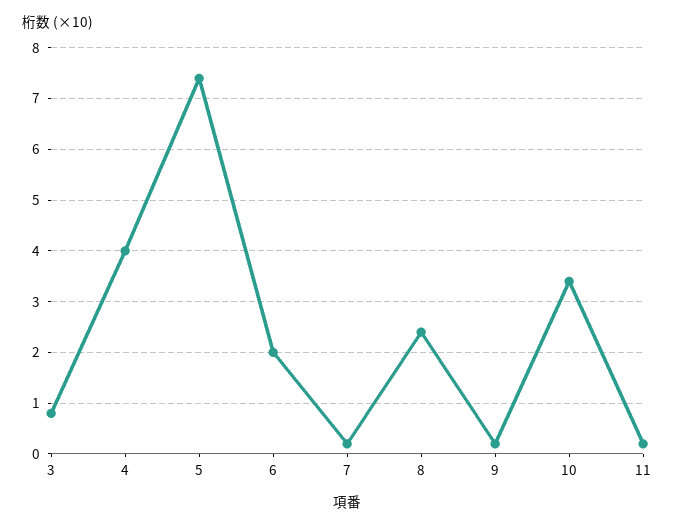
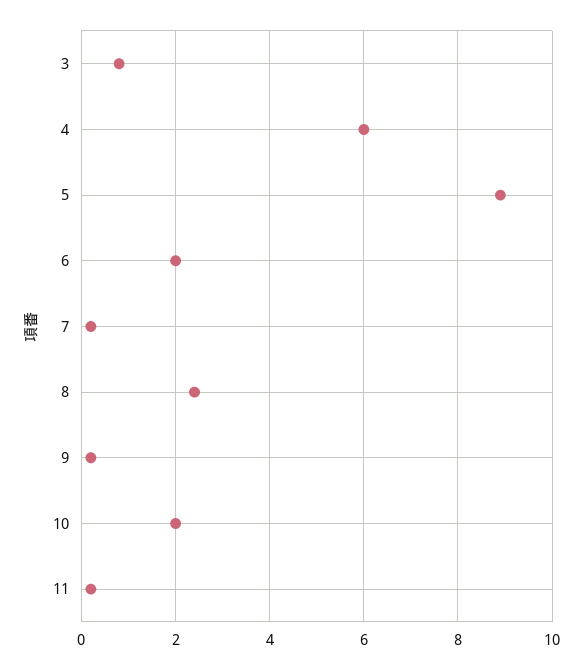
  {
    "3": 1,
-   "4": 4,
+   "4": 6,
-   "5": 7.5,
+   "5": 9,
    "6": 2,
    "7": 0,
    "8": 2.5,
    "9": 0,
-   "10": 3.5,
+   "10": 2,
    "11": 0
  }

